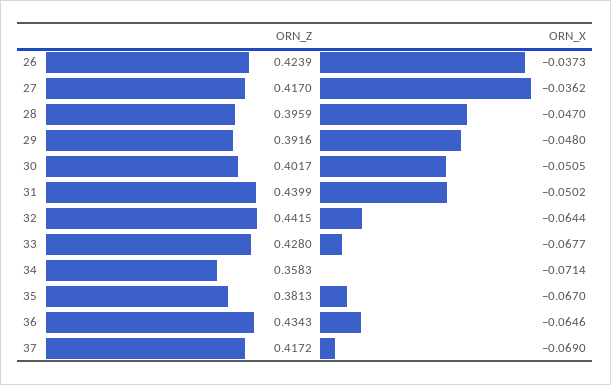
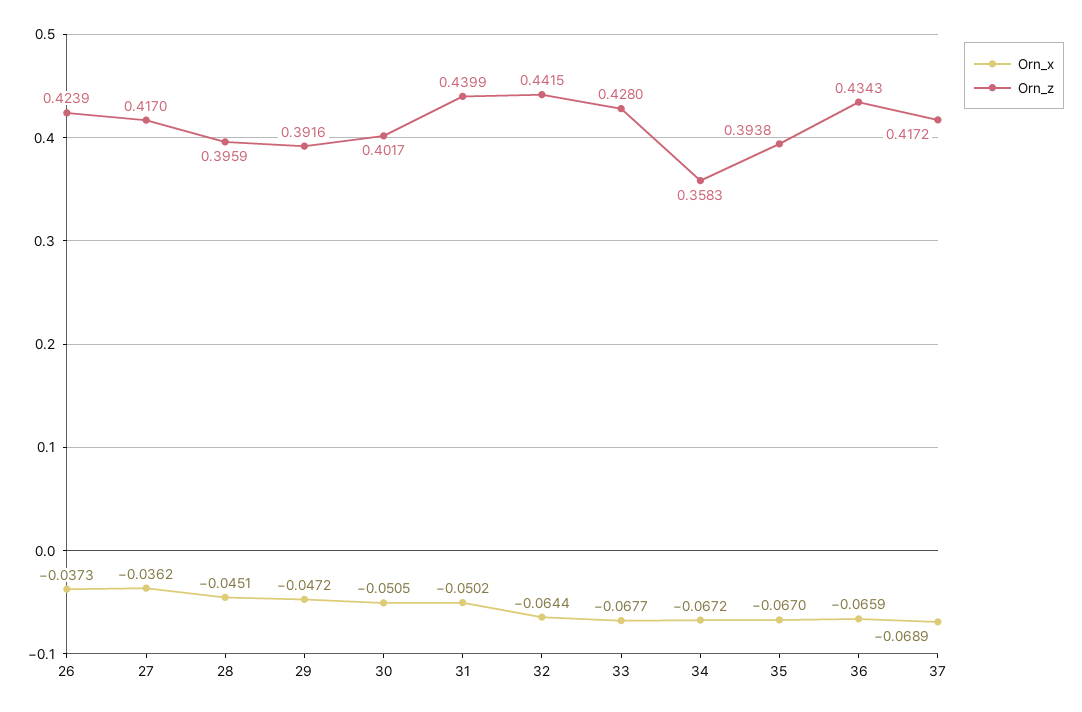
  {
    "ORN_Z": {
      "26": 0.4239,
      "27": 0.417,
      "28": 0.3959,
      "29": 0.3916,
      "30": 0.4017,
      "31": 0.4399,
      "32": 0.4415,
      "33": 0.428,
      "34": 0.3583,
-     "35": 0.3813,
+     "35": 0.3938,
      "36": 0.4343,
      "37": 0.4172
    },
    "ORN_X": {
      "26": -0.0373,
      "27": -0.0362,
-     "28": -0.047,
+     "28": -0.0451,
-     "29": -0.048,
+     "29": -0.0472,
      "30": -0.0505,
      "31": -0.0502,
      "32": -0.0644,
      "33": -0.0677,
-     "34": -0.0714,
+     "34": -0.0672,
      "35": -0.067,
-     "36": -0.0646,
+     "36": -0.0659,
-     "37": -0.069
+     "37": -0.0689
    }
  }

